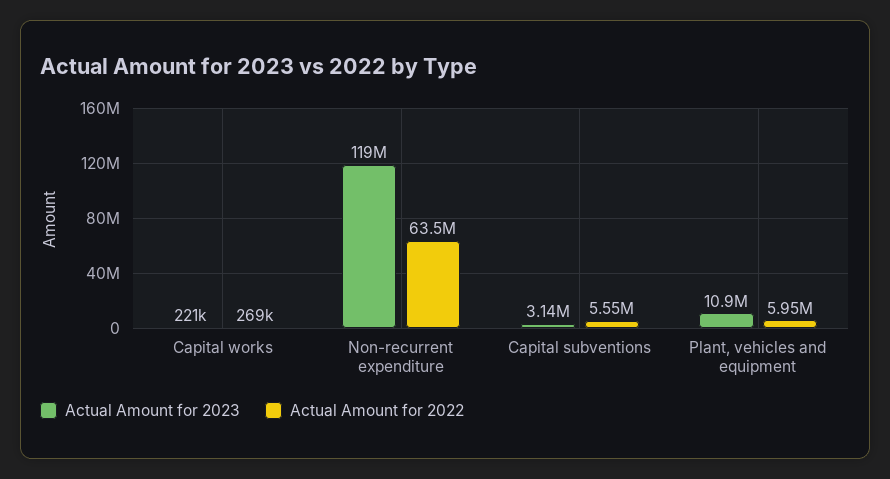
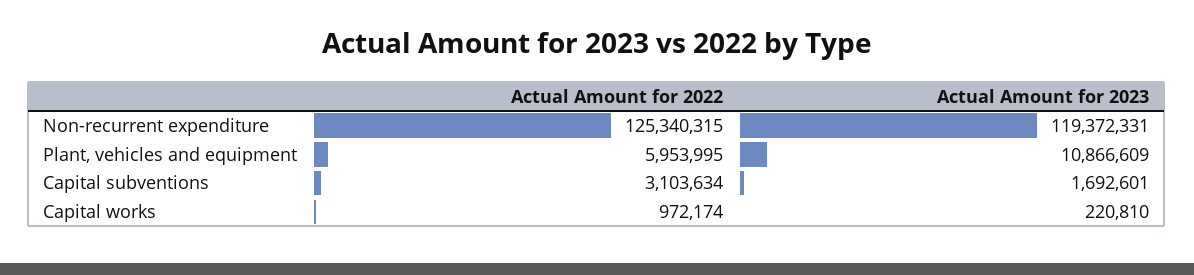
  {
    "Actual Amount for 2023": {
      "Capital works": 220810,
      "Non-recurrent expenditure": 119372331,
-     "Capital subventions": 3140000,
+     "Capital subventions": 1692601,
      "Plant, vehicles and equipment": 10866609
    },
    "Actual Amount for 2022": {
-     "Capital works": 269000,
+     "Capital works": 972174,
-     "Non-recurrent expenditure": 63500000,
+     "Non-recurrent expenditure": 125340315,
-     "Capital subventions": 5550000,
+     "Capital subventions": 3103634,
      "Plant, vehicles and equipment": 5953995
    }
  }

